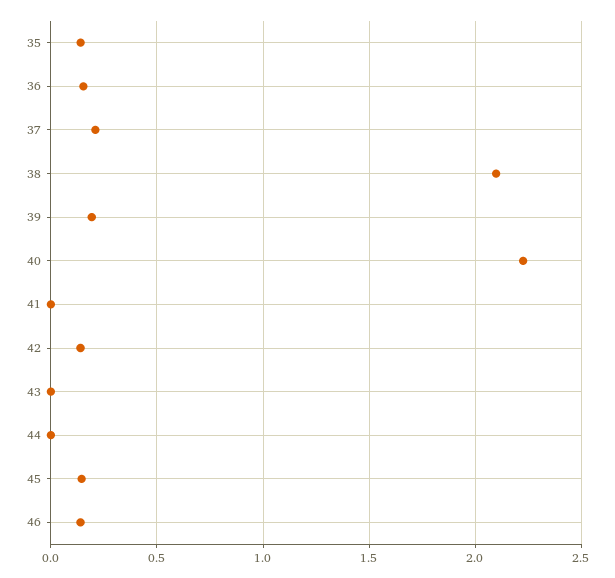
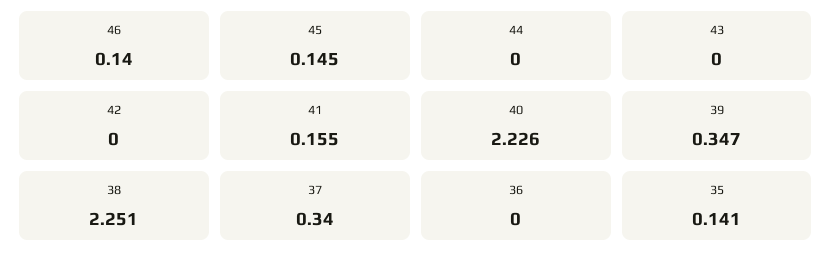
  {
    "35": 0.141,
-   "36": 0.15,
+   "36": 0,
-   "37": 0.2,
+   "37": 0.34,
-   "38": 2.1,
+   "38": 2.251,
-   "39": 0.2,
+   "39": 0.347,
    "40": 2.226,
-   "41": 0,
+   "41": 0.155,
-   "42": 0.15,
+   "42": 0,
    "43": 0,
    "44": 0,
    "45": 0.145,
    "46": 0.14
  }

